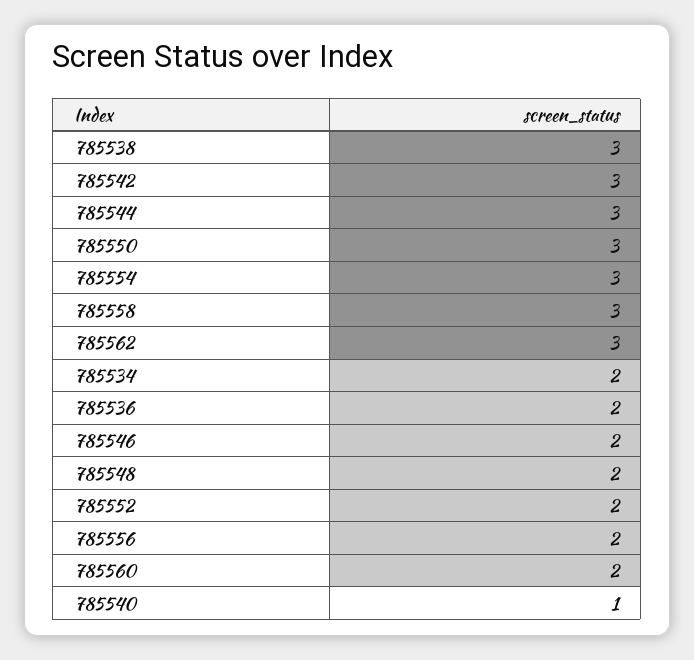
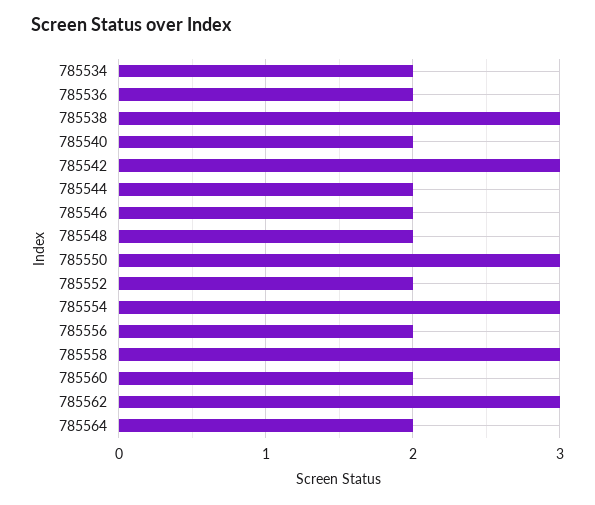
  {
    "785538": 3,
    "785542": 3,
-   "785544": 3,
+   "785544": 2,
    "785550": 3,
    "785554": 3,
    "785558": 3,
    "785562": 3,
    "785534": 2,
    "785536": 2,
    "785546": 2,
    "785548": 2,
    "785552": 2,
    "785556": 2,
    "785560": 2,
-   "785540": 1
+   "785540": 2,
+   "785564": 2
  }

